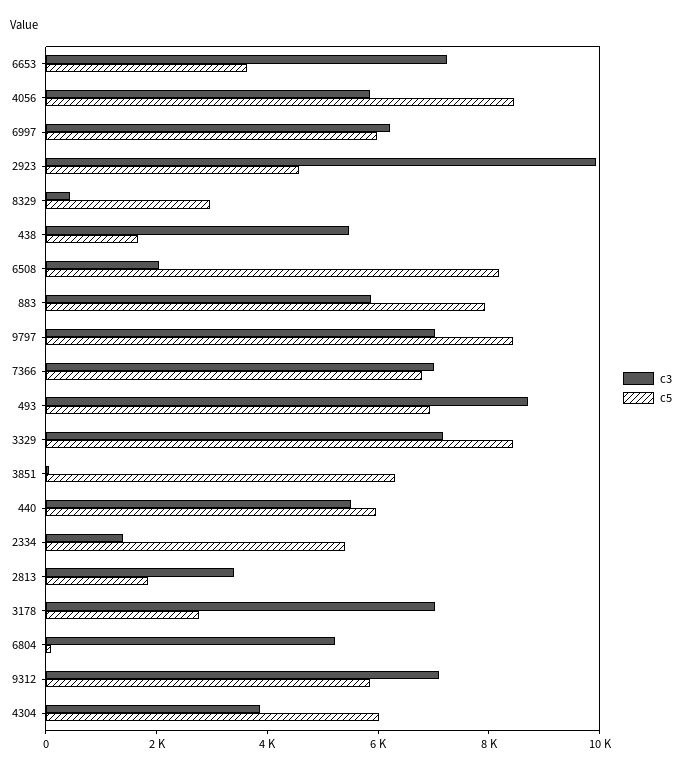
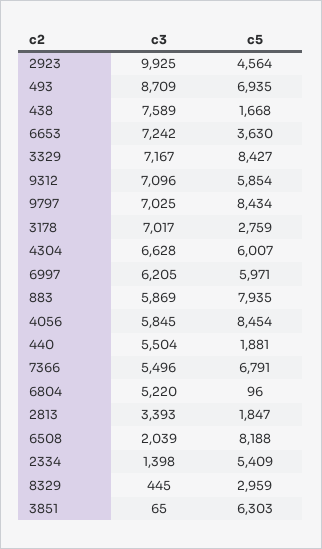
  {
    "c3": {
      "6653": 7242,
      "4056": 5845,
      "6997": 6205,
      "2923": 9925,
      "8329": 445,
-     "438": 5500,
+     "438": 7589,
      "6508": 2039,
      "883": 5869,
      "9797": 7025,
-     "7366": 7000,
+     "7366": 5496,
      "493": 8709,
      "3329": 7167,
      "3851": 65,
      "440": 5504,
      "2334": 1398,
      "2813": 3393,
      "3178": 7017,
      "6804": 5220,
      "9312": 7096,
-     "4304": 4000
+     "4304": 6628
    },
    "c5": {
      "6653": 3630,
      "4056": 8454,
      "6997": 5971,
      "2923": 4564,
      "8329": 2959,
      "438": 1668,
      "6508": 8188,
      "883": 7935,
      "9797": 8434,
      "7366": 6791,
      "493": 6935,
      "3329": 8427,
      "3851": 6303,
-     "440": 6000,
+     "440": 1881,
      "2334": 5409,
      "2813": 1847,
      "3178": 2759,
      "6804": 96,
      "9312": 5854,
      "4304": 6007
    }
  }

